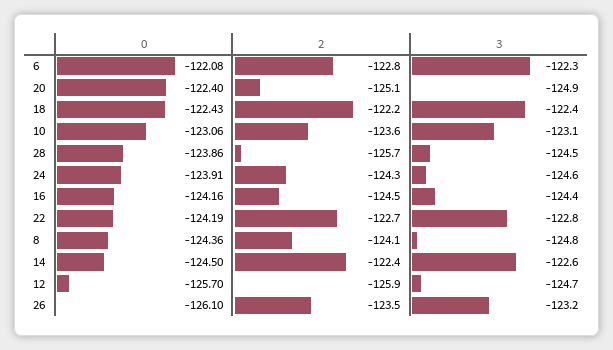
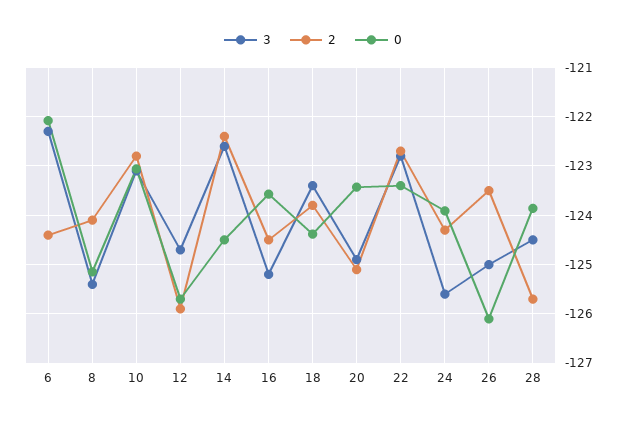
  {
    "0": {
      "6": -122.08,
-     "20": -122.4,
+     "20": -123.4,
-     "18": -122.43,
+     "18": -124.4,
      "10": -123.06,
      "28": -123.86,
      "24": -123.91,
-     "16": -124.16,
+     "16": -123.6,
-     "22": -124.19,
+     "22": -123.4,
-     "8": -124.36,
+     "8": -125.2,
      "14": -124.5,
      "12": -125.7,
      "26": -126.1
    },
    "2": {
-     "6": -122.8,
+     "6": -124.4,
      "20": -125.1,
-     "18": -122.2,
+     "18": -123.8,
-     "10": -123.6,
+     "10": -122.8,
      "28": -125.7,
      "24": -124.3,
      "16": -124.5,
      "22": -122.7,
      "8": -124.1,
      "14": -122.4,
      "12": -125.9,
      "26": -123.5
    },
    "3": {
      "6": -122.3,
      "20": -124.9,
-     "18": -122.4,
+     "18": -123.4,
      "10": -123.1,
      "28": -124.5,
-     "24": -124.6,
+     "24": -125.6,
-     "16": -124.4,
+     "16": -125.2,
      "22": -122.8,
-     "8": -124.8,
+     "8": -125.4,
      "14": -122.6,
      "12": -124.7,
-     "26": -123.2
+     "26": -125
    }
  }

